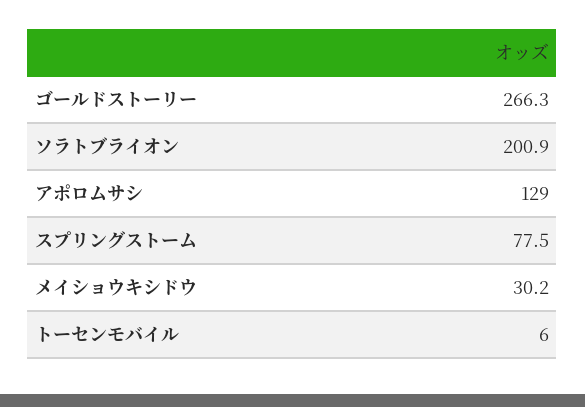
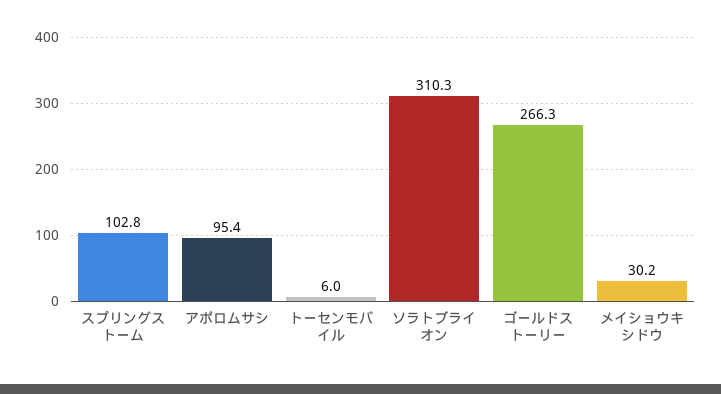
  {
    "ゴールドストーリー": 266.3,
-   "ソラトブライオン": 200.9,
+   "ソラトブライオン": 310.3,
-   "アポロムサシ": 129,
+   "アポロムサシ": 95.4,
-   "スプリングストーム": 77.5,
+   "スプリングストーム": 102.8,
    "メイショウキシドウ": 30.2,
    "トーセンモバイル": 6
  }

